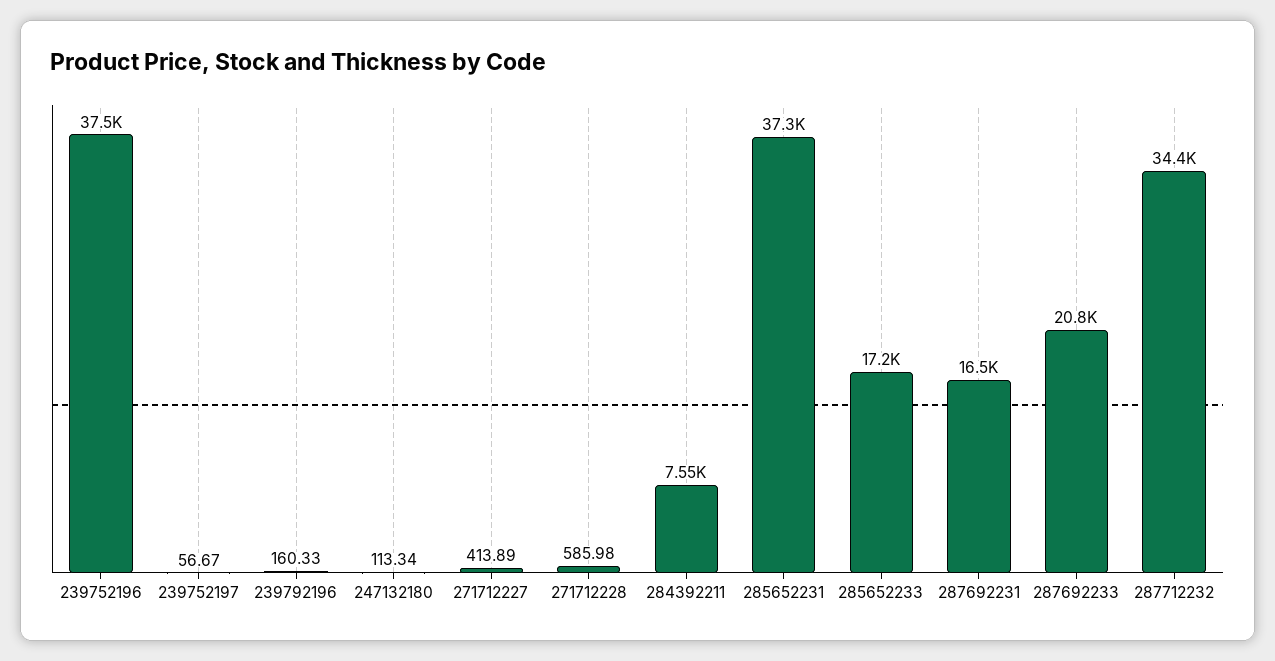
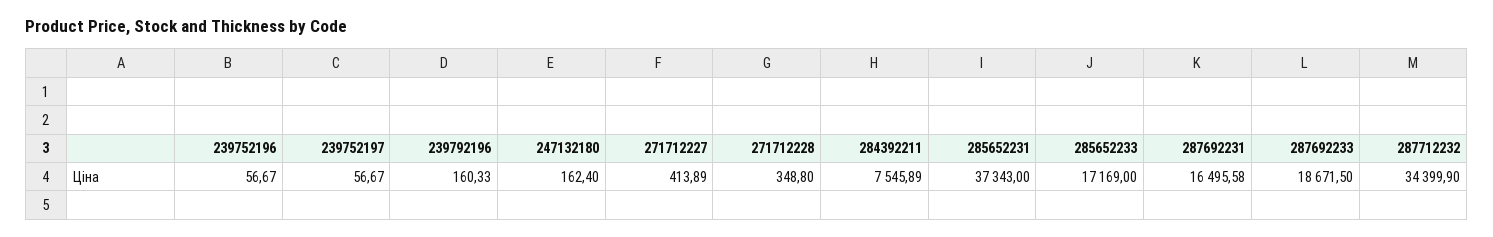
  {
-   "239752196": 37500,
+   "239752196": 56.67,
    "239752197": 56.67,
    "239792196": 160.33,
-   "247132180": 113.34,
+   "247132180": 162.4,
    "271712227": 413.89,
-   "271712228": 585.98,
+   "271712228": 348.8,
    "284392211": 7545.89,
    "285652231": 37343,
    "285652233": 17169,
    "287692231": 16495.58,
-   "287692233": 20800,
+   "287692233": 18671.5,
    "287712232": 34399.9
  }

